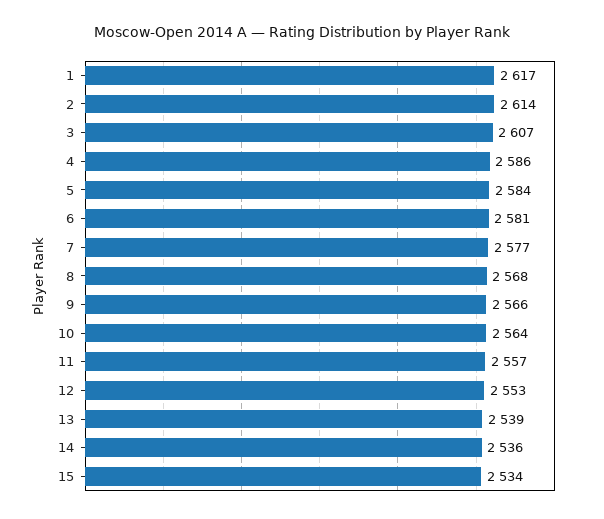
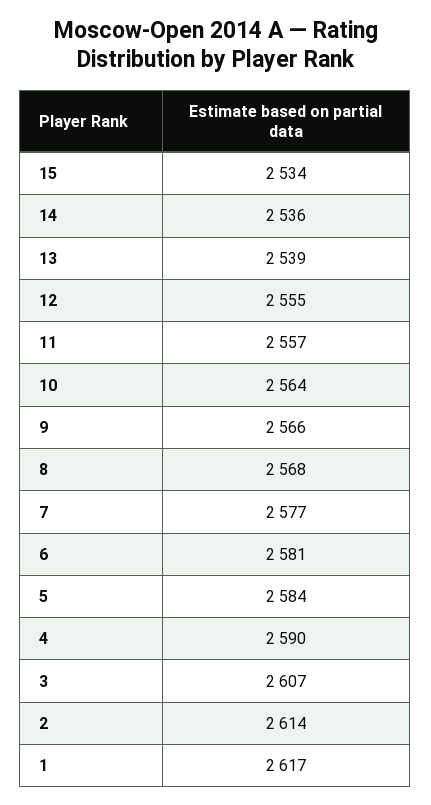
  {
    "1": 2617,
    "2": 2614,
    "3": 2607,
-   "4": 2586,
+   "4": 2590,
    "5": 2584,
    "6": 2581,
    "7": 2577,
    "8": 2568,
    "9": 2566,
    "10": 2564,
    "11": 2557,
-   "12": 2553,
+   "12": 2555,
    "13": 2539,
    "14": 2536,
    "15": 2534
  }

